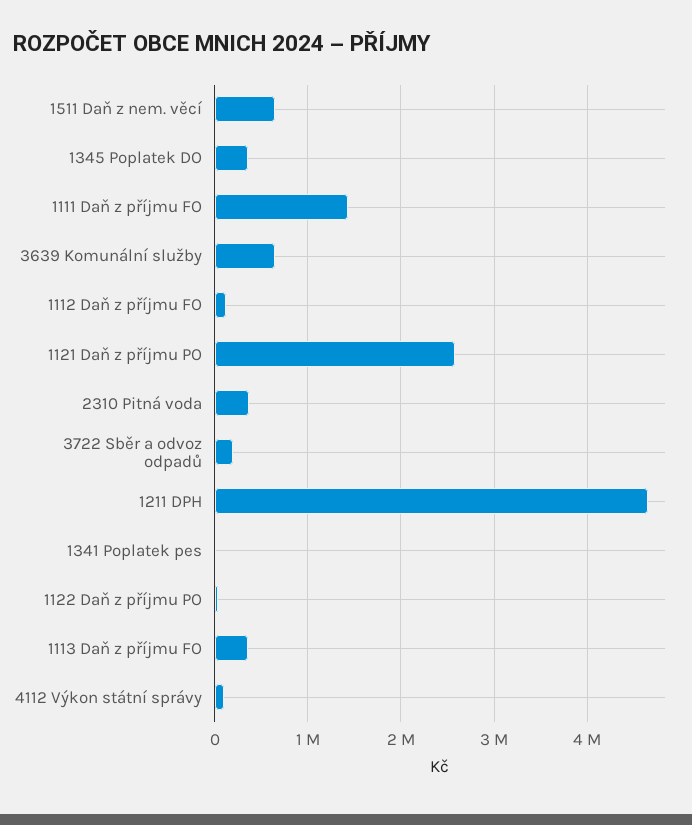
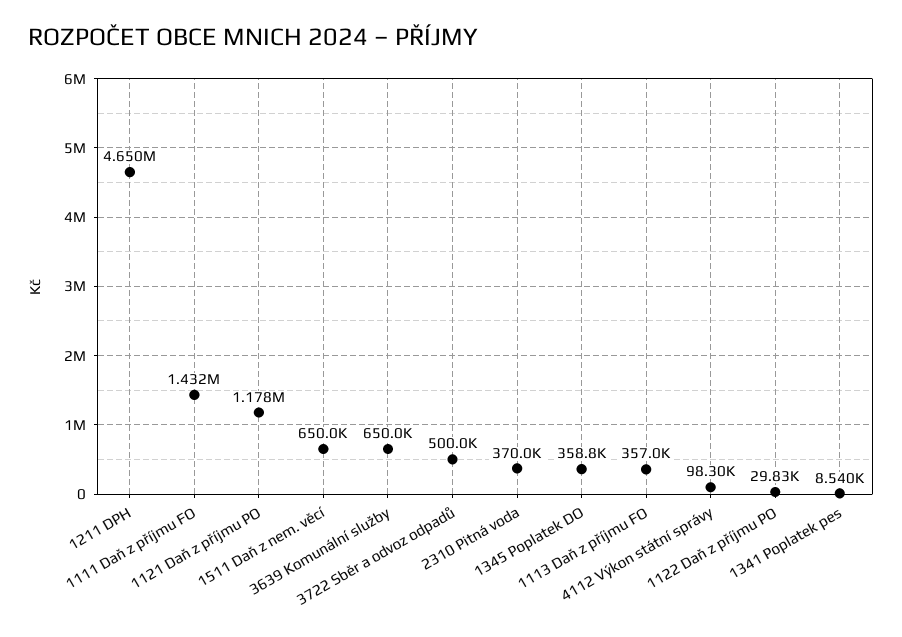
  {
    "1511 Daň z nem. věcí": 650000,
    "1345 Poplatek DO": 358800,
    "1111 Daň z příjmu FO": 1432000,
    "3639 Komunální služby": 650000,
-   "1112 Daň z příjmu FO": 100000,
-   "1121 Daň z příjmu PO": 2600000,
+   "1121 Daň z příjmu PO": 1178000,
    "2310 Pitná voda": 370000,
-   "3722 Sběr a odvoz odpadů": 200000,
+   "3722 Sběr a odvoz odpadů": 500000,
    "1211 DPH": 4650000,
    "1341 Poplatek pes": 8540,
    "1122 Daň z příjmu PO": 29830,
    "1113 Daň z příjmu FO": 357000,
    "4112 Výkon státní správy": 98300
  }

